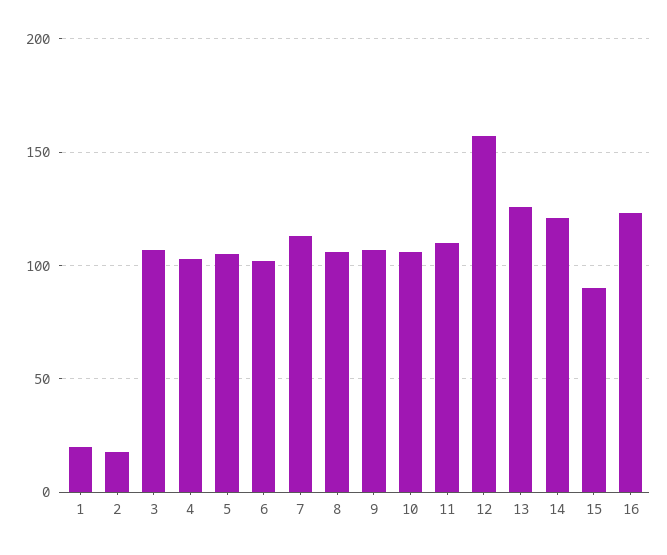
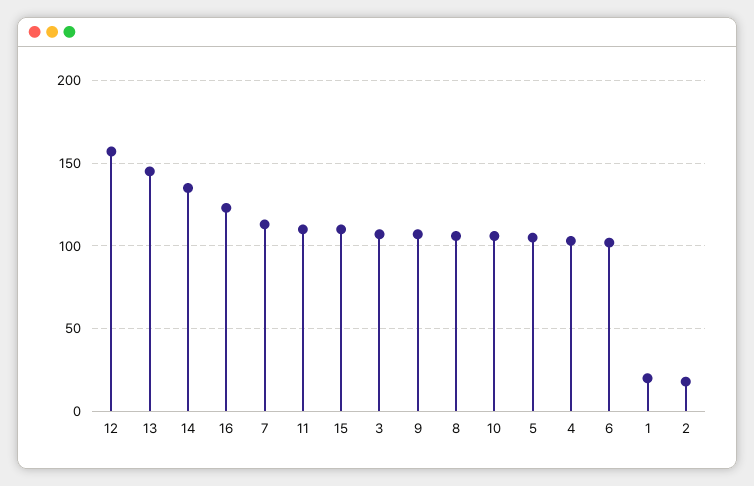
  {
    "1": 20,
    "2": 20,
    "3": 105,
    "4": 105,
    "5": 105,
    "6": 100,
    "7": 115,
    "8": 105,
    "9": 105,
    "10": 105,
    "11": 110,
    "12": 155,
-   "13": 125,
+   "13": 145,
-   "14": 120,
+   "14": 135,
-   "15": 90,
+   "15": 110,
    "16": 125
  }

